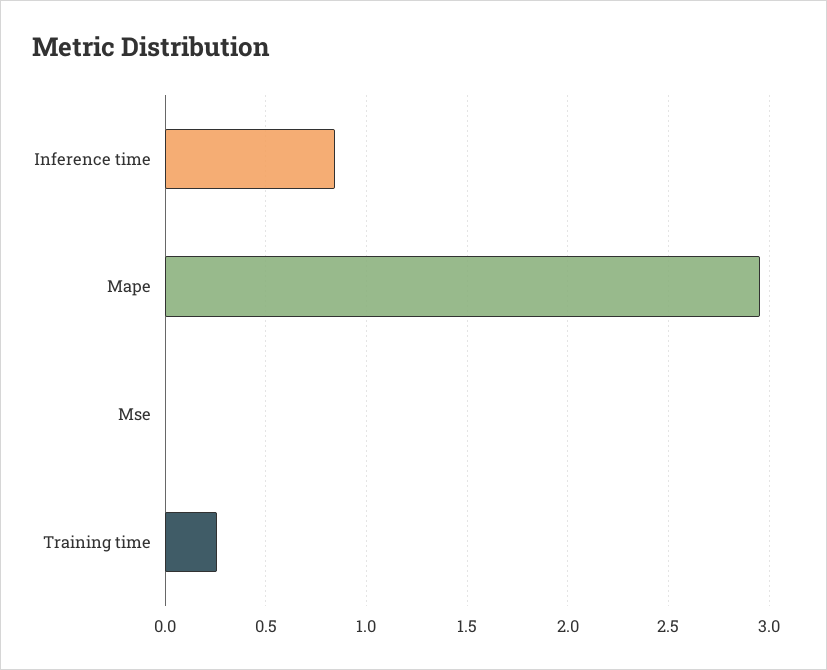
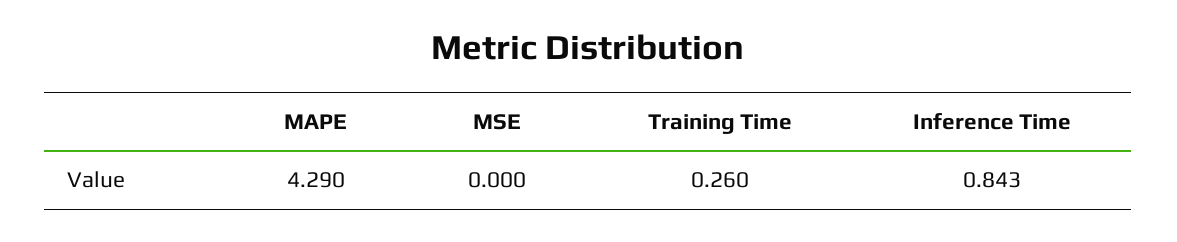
  {
    "Inference time": 0.843,
-   "Mape": 2.95,
+   "Mape": 4.29,
    "Mse": 0,
    "Training time": 0.26
  }

